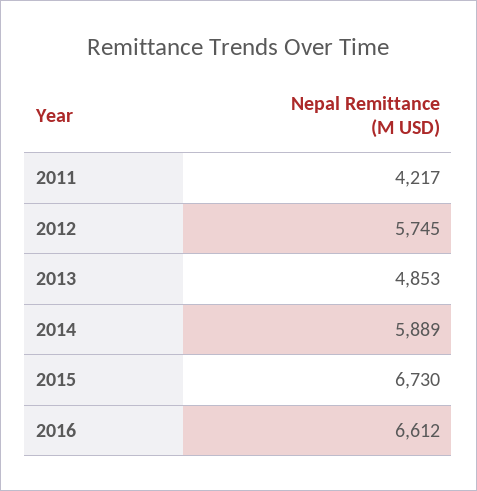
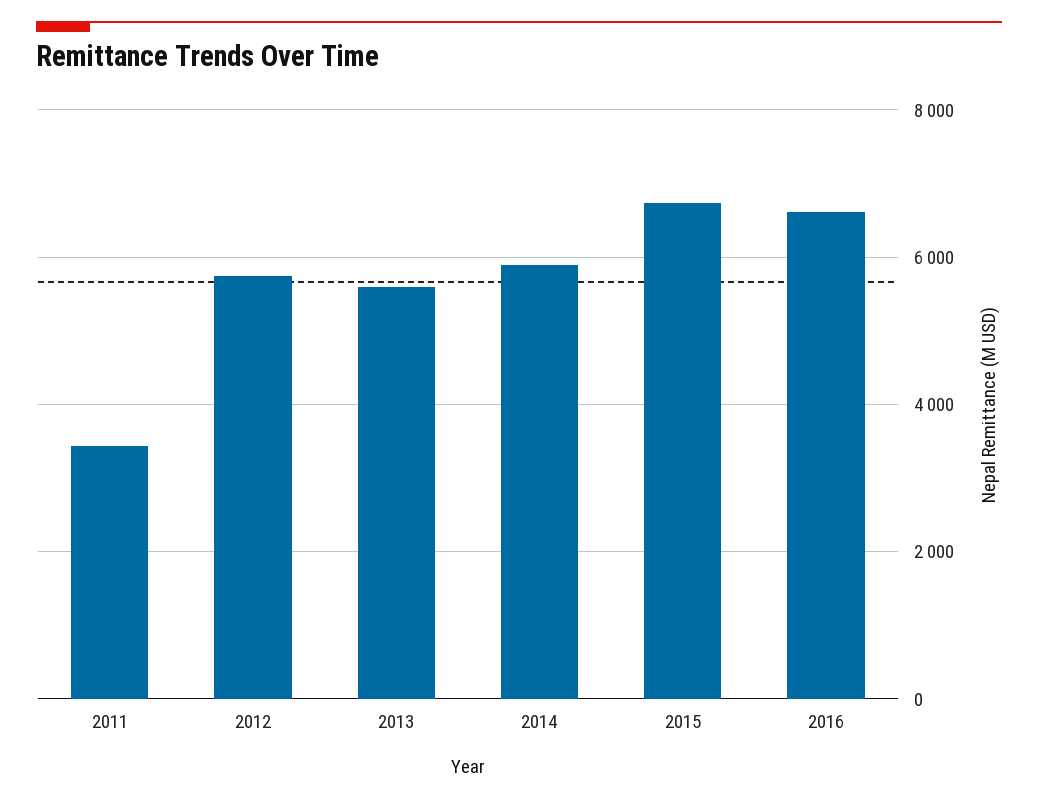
  {
-   "2011": 4217,
+   "2011": 3400,
    "2012": 5745,
-   "2013": 4853,
+   "2013": 5600,
    "2014": 5889,
    "2015": 6730,
    "2016": 6612
  }

